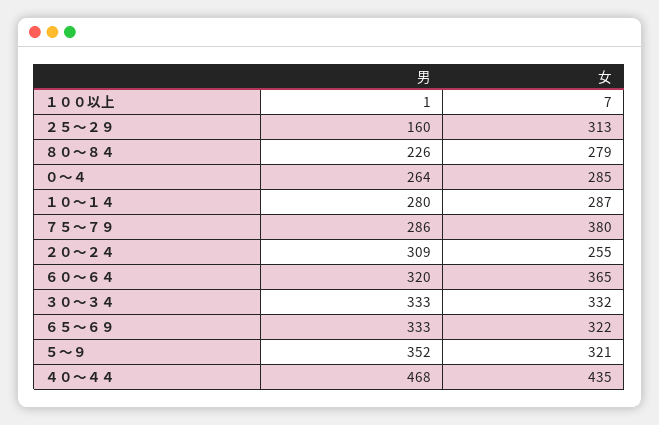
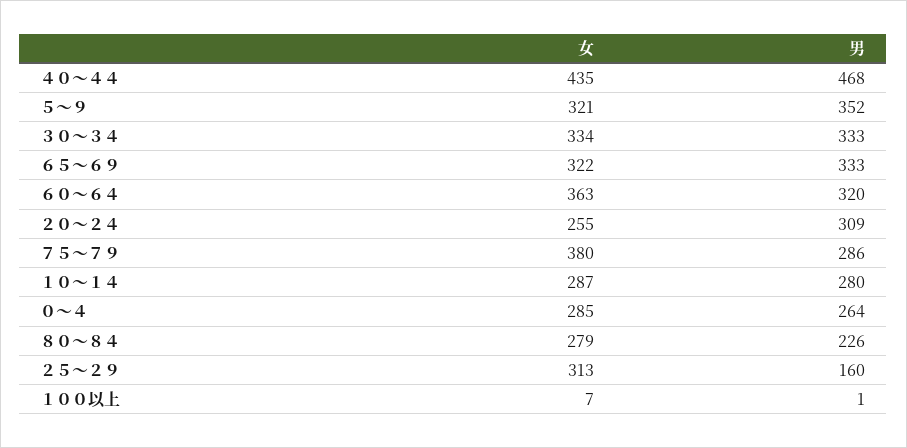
  {
    "男": {
      "１００以上": 1,
      "２５～２９": 160,
      "８０～８４": 226,
      "０～４": 264,
      "１０～１４": 280,
      "７５～７９": 286,
      "２０～２４": 309,
      "６０～６４": 320,
      "３０～３４": 333,
      "６５～６９": 333,
      "５～９": 352,
      "４０～４４": 468
    },
    "女": {
      "１００以上": 7,
      "２５～２９": 313,
      "８０～８４": 279,
      "０～４": 285,
      "１０～１４": 287,
      "７５～７９": 380,
      "２０～２４": 255,
-     "６０～６４": 365,
+     "６０～６４": 363,
-     "３０～３４": 332,
+     "３０～３４": 334,
      "６５～６９": 322,
      "５～９": 321,
      "４０～４４": 435
    }
  }

